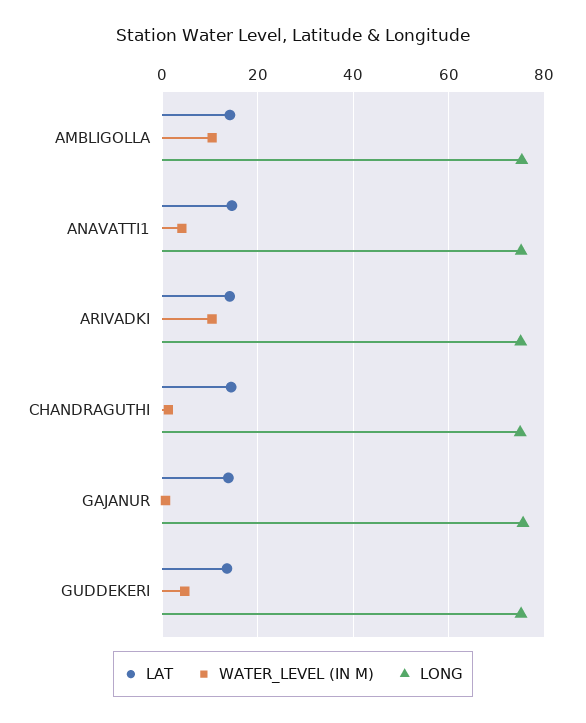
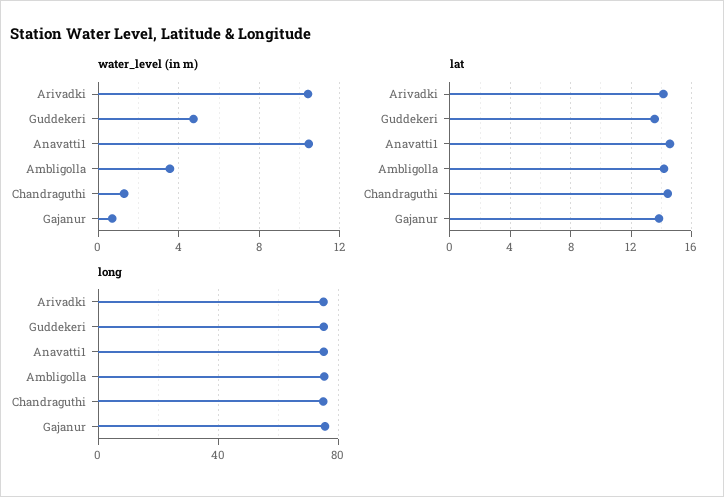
  {
    "LAT": {
      "AMBLIGOLLA": 14,
      "ANAVATTI1": 14.5,
      "ARIVADKI": 14,
      "CHANDRAGUTHI": 14.5,
      "GAJANUR": 14,
      "GUDDEKERI": 13.5
    },
    "WATER_LEVEL (IN M)": {
-     "AMBLIGOLLA": 10,
+     "AMBLIGOLLA": 3.5,
-     "ANAVATTI1": 4,
+     "ANAVATTI1": 10.5,
      "ARIVADKI": 10.5,
      "CHANDRAGUTHI": 1.5,
      "GAJANUR": 0.5,
      "GUDDEKERI": 4.5
    },
    "LONG": {
      "AMBLIGOLLA": 76,
      "ANAVATTI1": 76,
      "ARIVADKI": 76,
      "CHANDRAGUTHI": 74,
      "GAJANUR": 76,
      "GUDDEKERI": 76
    }
  }

